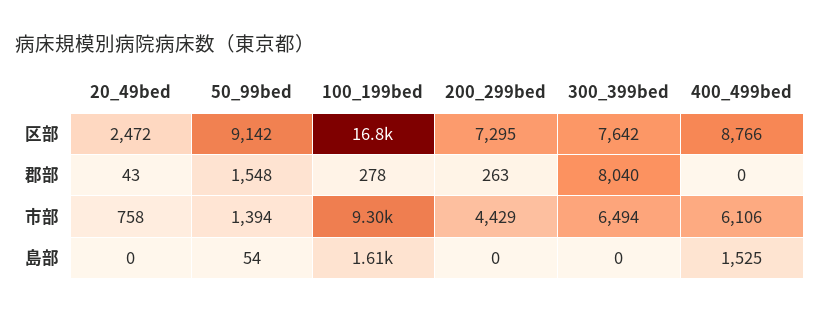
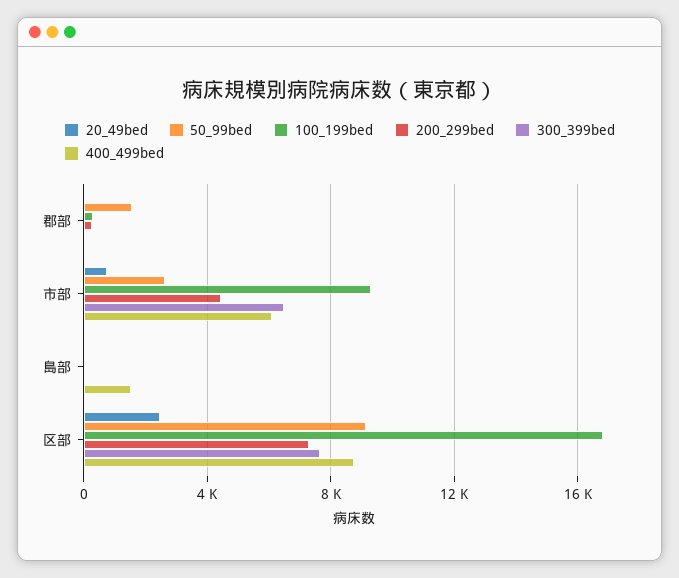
  {
    "20_49bed": {
      "区部": 2472,
      "郡部": 43,
      "市部": 758,
      "島部": 0
    },
    "50_99bed": {
      "区部": 9142,
      "郡部": 1548,
-     "市部": 1394,
+     "市部": 2500,
      "島部": 54
    },
    "100_199bed": {
      "区部": 16800,
      "郡部": 278,
      "市部": 9300,
-     "島部": 1610
+     "島部": 0
    },
    "200_299bed": {
      "区部": 7295,
      "郡部": 263,
      "市部": 4429,
      "島部": 0
    },
    "300_399bed": {
      "区部": 7642,
-     "郡部": 8040,
+     "郡部": 0,
      "市部": 6494,
      "島部": 0
    },
    "400_499bed": {
      "区部": 8766,
      "郡部": 0,
      "市部": 6106,
      "島部": 1525
    }
  }

